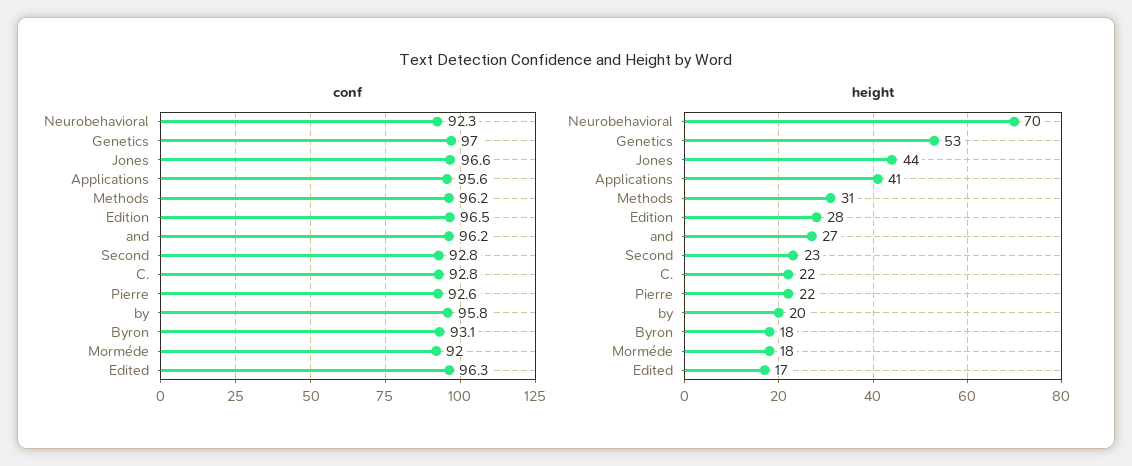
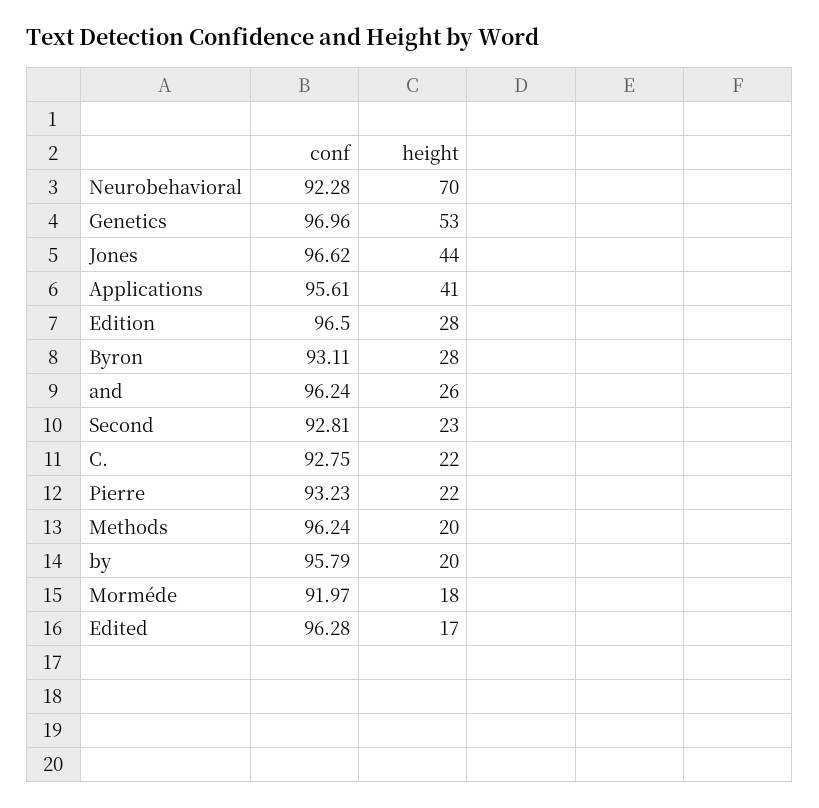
  {
    "conf": {
      "Neurobehavioral": 92.28,
      "Genetics": 96.96,
      "Jones": 96.62,
      "Applications": 95.61,
      "Methods": 96.24,
      "Edition": 96.5,
      "and": 96.24,
      "Second": 92.81,
      "C.": 92.75,
-     "Pierre": 92.6,
+     "Pierre": 93.23,
      "by": 95.79,
      "Byron": 93.11,
      "Morméde": 91.97,
      "Edited": 96.28
    },
    "height": {
      "Neurobehavioral": 70,
      "Genetics": 53,
      "Jones": 44,
      "Applications": 41,
-     "Methods": 31,
+     "Methods": 20,
      "Edition": 28,
-     "and": 27,
+     "and": 26,
      "Second": 23,
      "C.": 22,
      "Pierre": 22,
      "by": 20,
-     "Byron": 18,
+     "Byron": 28,
      "Morméde": 18,
      "Edited": 17
    }
  }

